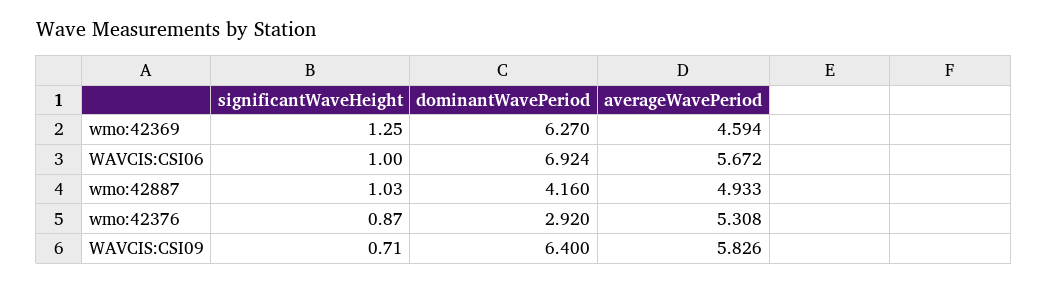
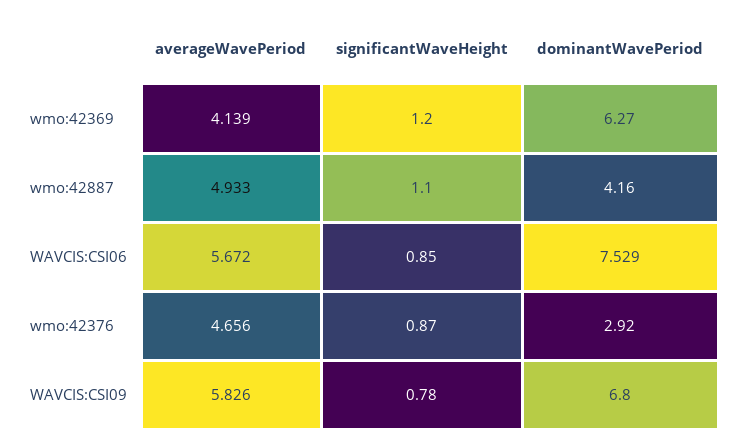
  {
    "significantWaveHeight": {
-     "wmo:42369": 1.25,
+     "wmo:42369": 1.2,
-     "WAVCIS:CSI06": 1,
+     "WAVCIS:CSI06": 0.85,
-     "wmo:42887": 1.03,
+     "wmo:42887": 1.1,
      "wmo:42376": 0.87,
-     "WAVCIS:CSI09": 0.71
+     "WAVCIS:CSI09": 0.78
    },
    "dominantWavePeriod": {
      "wmo:42369": 6.27,
-     "WAVCIS:CSI06": 6.924,
+     "WAVCIS:CSI06": 7.529,
      "wmo:42887": 4.16,
      "wmo:42376": 2.92,
-     "WAVCIS:CSI09": 6.4
+     "WAVCIS:CSI09": 6.8
    },
    "averageWavePeriod": {
-     "wmo:42369": 4.594,
+     "wmo:42369": 4.139,
      "WAVCIS:CSI06": 5.672,
      "wmo:42887": 4.933,
-     "wmo:42376": 5.308,
+     "wmo:42376": 4.656,
      "WAVCIS:CSI09": 5.826
    }
  }

